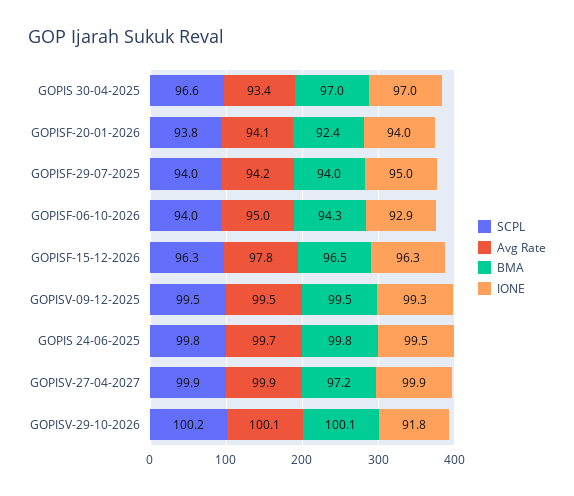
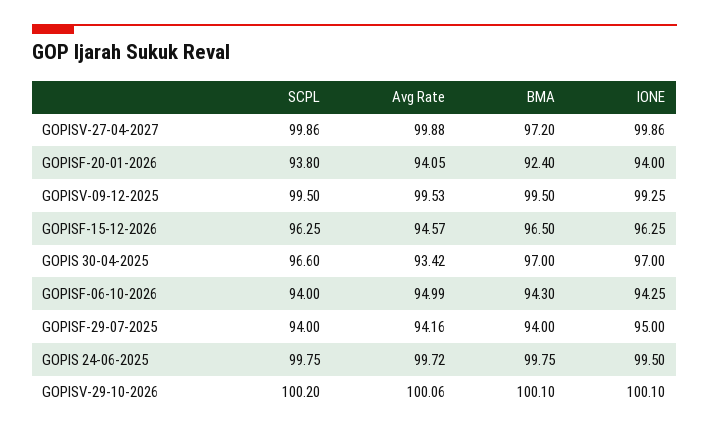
  {
    "SCPL": {
      "GOPIS 30-04-2025": 96.6,
      "GOPISF-20-01-2026": 93.8,
      "GOPISF-29-07-2025": 94,
      "GOPISF-06-10-2026": 94,
      "GOPISF-15-12-2026": 96.25,
      "GOPISV-09-12-2025": 99.5,
      "GOPIS 24-06-2025": 99.75,
      "GOPISV-27-04-2027": 99.86,
      "GOPISV-29-10-2026": 100.2
    },
    "Avg Rate": {
      "GOPIS 30-04-2025": 93.42,
      "GOPISF-20-01-2026": 94.05,
      "GOPISF-29-07-2025": 94.16,
      "GOPISF-06-10-2026": 94.99,
-     "GOPISF-15-12-2026": 97.8,
+     "GOPISF-15-12-2026": 94.57,
      "GOPISV-09-12-2025": 99.53,
      "GOPIS 24-06-2025": 99.72,
      "GOPISV-27-04-2027": 99.88,
      "GOPISV-29-10-2026": 100.06
    },
    "BMA": {
      "GOPIS 30-04-2025": 97,
      "GOPISF-20-01-2026": 92.4,
      "GOPISF-29-07-2025": 94,
      "GOPISF-06-10-2026": 94.3,
      "GOPISF-15-12-2026": 96.5,
      "GOPISV-09-12-2025": 99.5,
      "GOPIS 24-06-2025": 99.75,
      "GOPISV-27-04-2027": 97.2,
      "GOPISV-29-10-2026": 100.1
    },
    "IONE": {
      "GOPIS 30-04-2025": 97,
      "GOPISF-20-01-2026": 94,
      "GOPISF-29-07-2025": 95,
-     "GOPISF-06-10-2026": 92.9,
+     "GOPISF-06-10-2026": 94.25,
      "GOPISF-15-12-2026": 96.25,
      "GOPISV-09-12-2025": 99.25,
      "GOPIS 24-06-2025": 99.5,
      "GOPISV-27-04-2027": 99.86,
-     "GOPISV-29-10-2026": 91.8
+     "GOPISV-29-10-2026": 100.1
    }
  }

